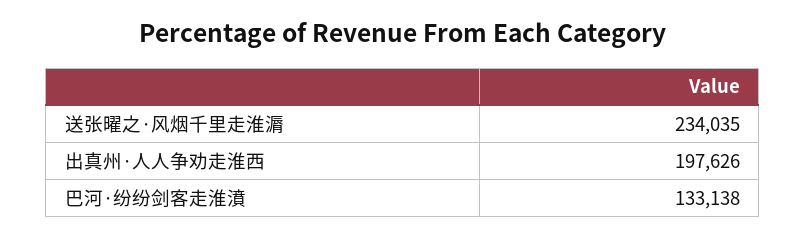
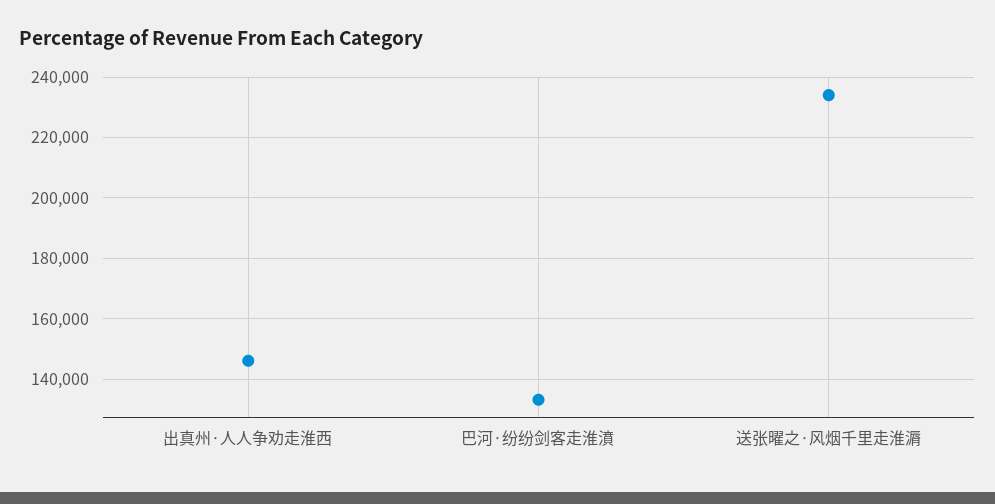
  {
    "送张曜之·风烟千里走淮漘": 234035,
-   "出真州·人人争劝走淮西": 197626,
+   "出真州·人人争劝走淮西": 146000,
    "巴河·纷纷剑客走淮濆": 133138
  }

